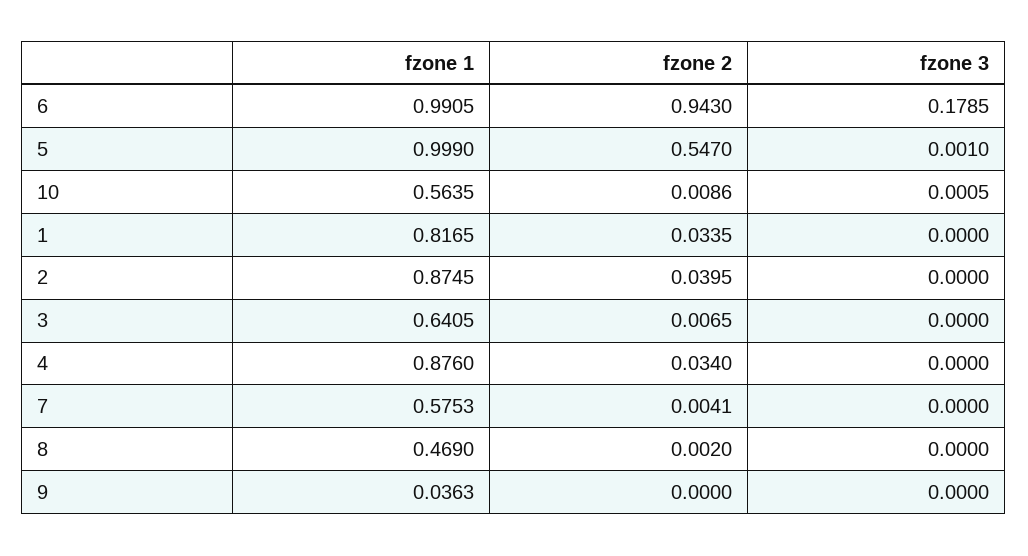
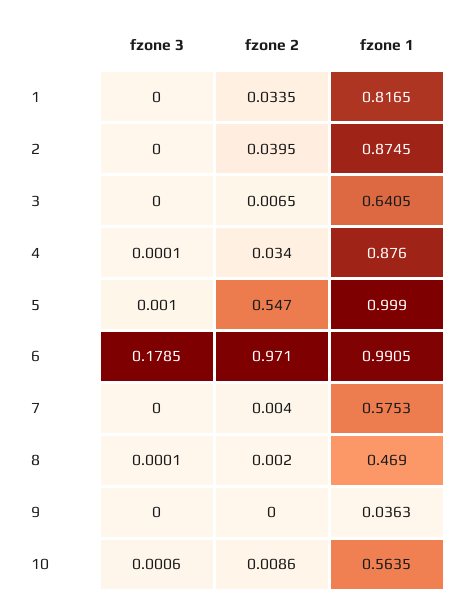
  {
    "fzone 1": {
      "6": 0.9905,
      "5": 0.999,
      "10": 0.5635,
      "1": 0.8165,
      "2": 0.8745,
      "3": 0.6405,
      "4": 0.876,
      "7": 0.5753,
      "8": 0.469,
      "9": 0.0363
    },
    "fzone 2": {
-     "6": 0.943,
+     "6": 0.971,
      "5": 0.547,
      "10": 0.0086,
      "1": 0.0335,
      "2": 0.0395,
      "3": 0.0065,
      "4": 0.034,
-     "7": 0.0041,
+     "7": 0.004,
      "8": 0.002,
      "9": 0
    },
    "fzone 3": {
      "6": 0.1785,
      "5": 0.001,
-     "10": 0.0005,
+     "10": 0.0006,
      "1": 0,
      "2": 0,
      "3": 0,
-     "4": 0,
+     "4": 0.0001,
      "7": 0,
-     "8": 0,
+     "8": 0.0001,
      "9": 0
    }
  }

